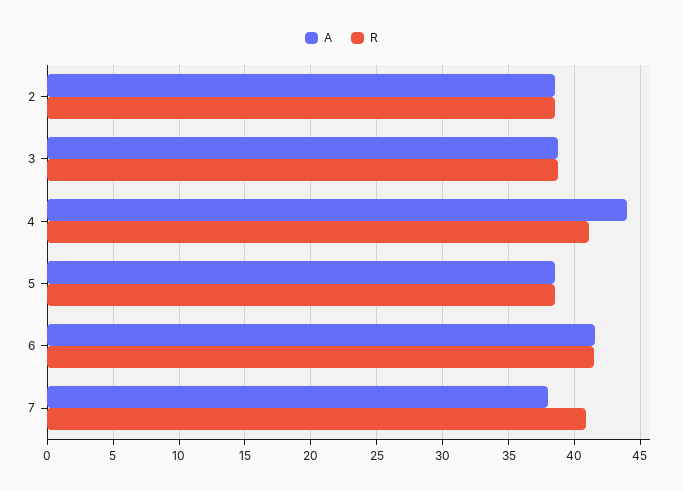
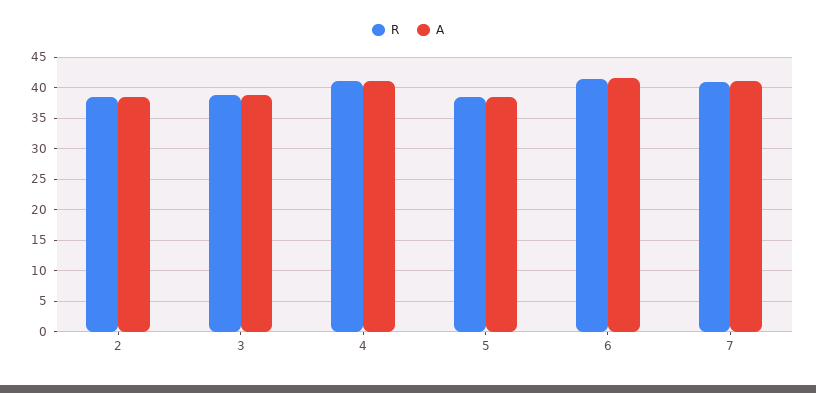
  {
    "A": {
      "2": 38.5,
      "3": 39,
-     "4": 44,
+     "4": 41,
      "5": 38.5,
      "6": 41.5,
-     "7": 38
+     "7": 41
    },
    "R": {
      "2": 38.5,
      "3": 39,
      "4": 41,
      "5": 38.5,
      "6": 41.5,
      "7": 41
    }
  }

